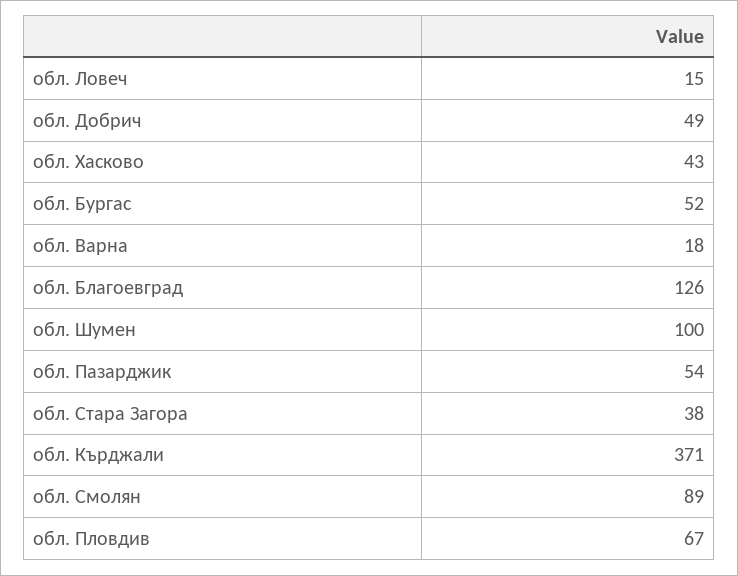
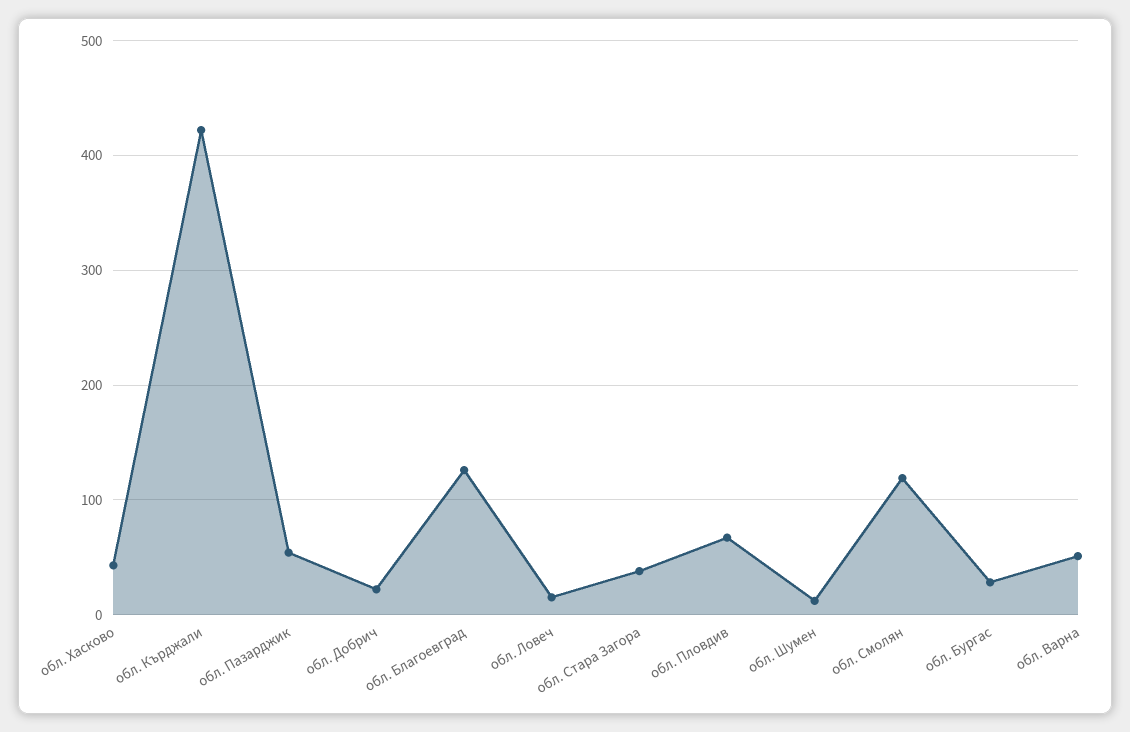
  {
    "обл. Ловеч": 15,
-   "обл. Добрич": 49,
+   "обл. Добрич": 20,
    "обл. Хасково": 43,
-   "обл. Бургас": 52,
+   "обл. Бургас": 30,
-   "обл. Варна": 18,
+   "обл. Варна": 50,
    "обл. Благоевград": 126,
-   "обл. Шумен": 100,
+   "обл. Шумен": 10,
    "обл. Пазарджик": 54,
    "обл. Стара Загора": 38,
-   "обл. Кърджали": 371,
+   "обл. Кърджали": 420,
-   "обл. Смолян": 89,
+   "обл. Смолян": 120,
    "обл. Пловдив": 67
  }

